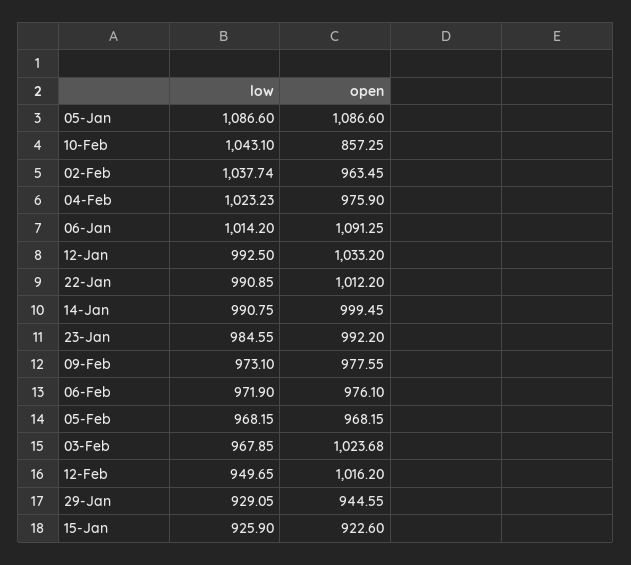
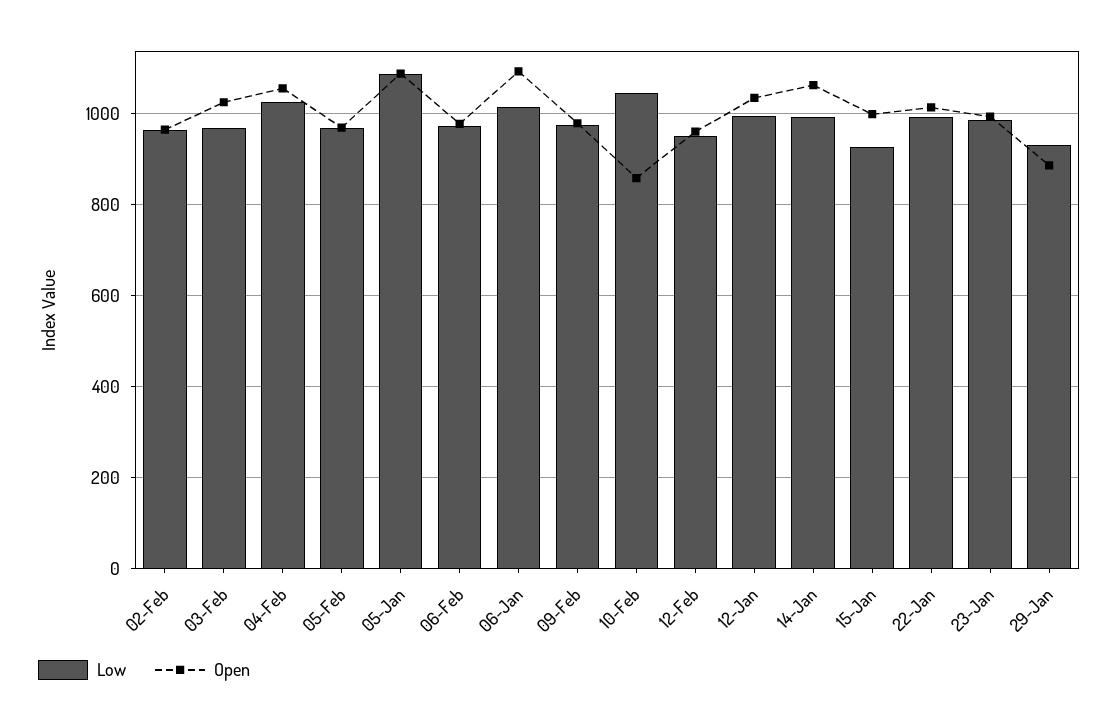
  {
    "low": {
      "05-Jan": 1086.6,
      "10-Feb": 1043.1,
-     "02-Feb": 1037.74,
+     "02-Feb": 960,
      "04-Feb": 1023.23,
      "06-Jan": 1014.2,
      "12-Jan": 992.5,
      "22-Jan": 990.85,
      "14-Jan": 990.75,
      "23-Jan": 984.55,
      "09-Feb": 973.1,
      "06-Feb": 971.9,
      "05-Feb": 968.15,
      "03-Feb": 967.85,
      "12-Feb": 949.65,
      "29-Jan": 929.05,
      "15-Jan": 925.9
    },
    "open": {
      "05-Jan": 1086.6,
      "10-Feb": 857.25,
      "02-Feb": 963.45,
-     "04-Feb": 975.9,
+     "04-Feb": 1060,
      "06-Jan": 1091.25,
      "12-Jan": 1033.2,
      "22-Jan": 1012.2,
-     "14-Jan": 999.45,
+     "14-Jan": 1060,
      "23-Jan": 992.2,
      "09-Feb": 977.55,
      "06-Feb": 976.1,
      "05-Feb": 968.15,
      "03-Feb": 1023.68,
-     "12-Feb": 1016.2,
+     "12-Feb": 960,
-     "29-Jan": 944.55,
+     "29-Jan": 880,
-     "15-Jan": 922.6
+     "15-Jan": 1000
    }
  }

